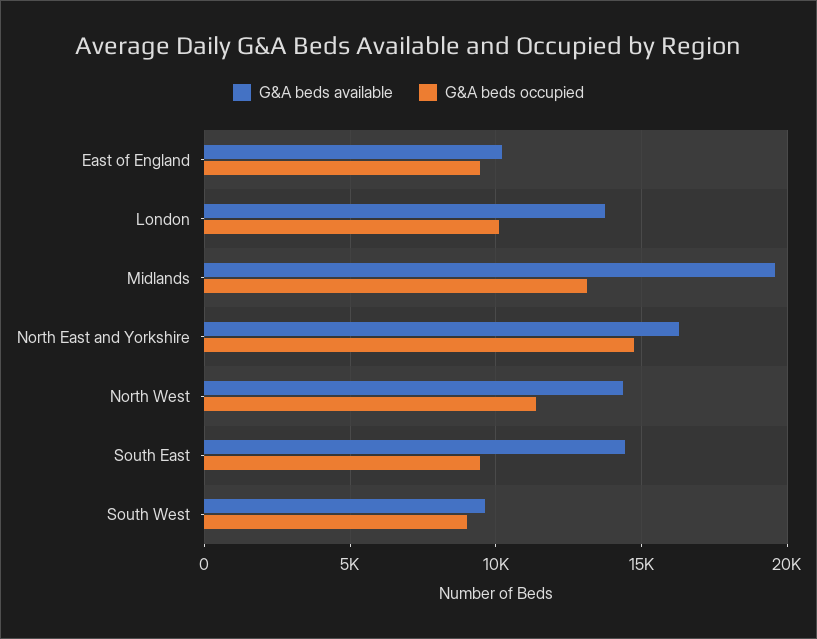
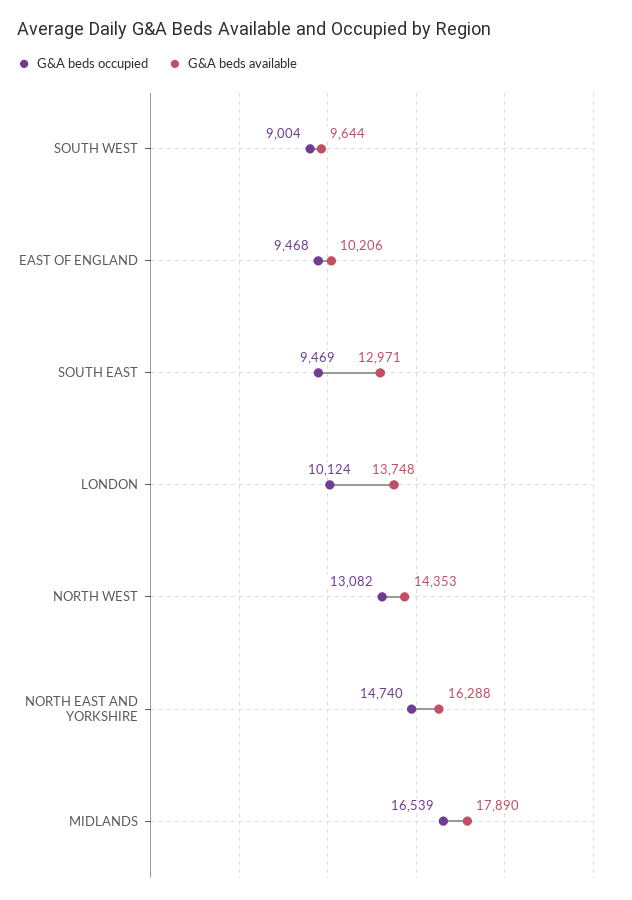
  {
    "G&A beds available": {
      "East of England": 10206,
      "London": 13748,
-     "Midlands": 19500,
+     "Midlands": 17890,
      "North East and Yorkshire": 16288,
      "North West": 14353,
-     "South East": 14500,
+     "South East": 12971,
      "South West": 9644
    },
    "G&A beds occupied": {
      "East of England": 9468,
      "London": 10124,
-     "Midlands": 13000,
+     "Midlands": 16539,
      "North East and Yorkshire": 14740,
-     "North West": 11500,
+     "North West": 13082,
      "South East": 9469,
      "South West": 9004
    }
  }

